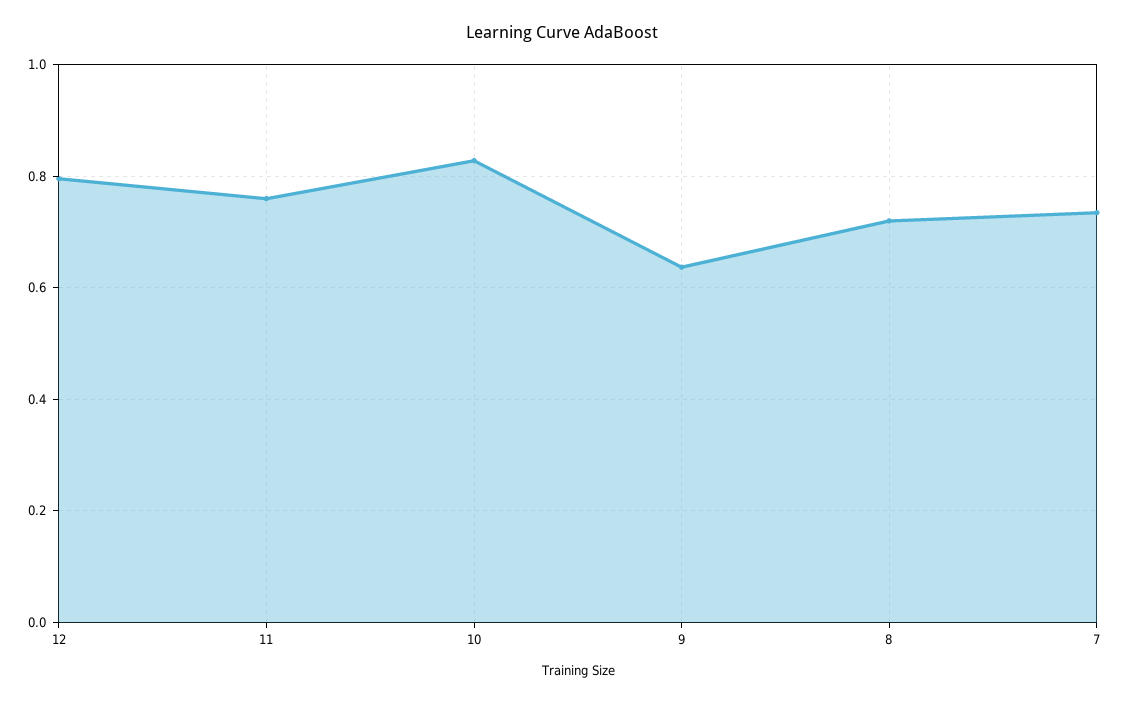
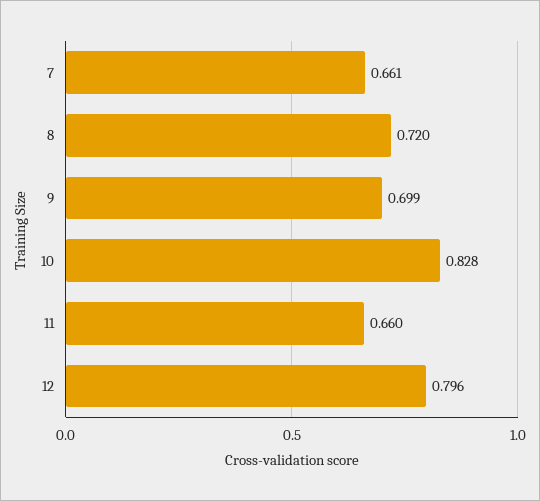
  {
    "12": 0.796,
-   "11": 0.76,
+   "11": 0.66,
    "10": 0.828,
-   "9": 0.64,
+   "9": 0.699,
    "8": 0.72,
-   "7": 0.74
+   "7": 0.661
  }

